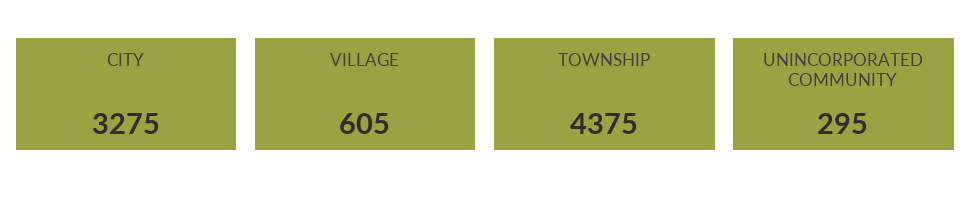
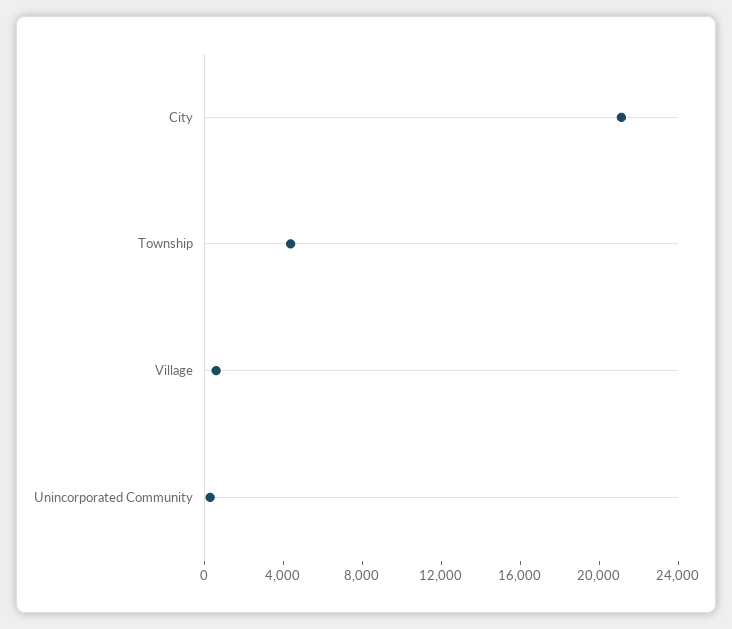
  {
-   "CITY": 3275,
+   "CITY": 21000,
    "VILLAGE": 605,
    "TOWNSHIP": 4375,
    "UNINCORPORATED COMMUNITY": 295
  }

